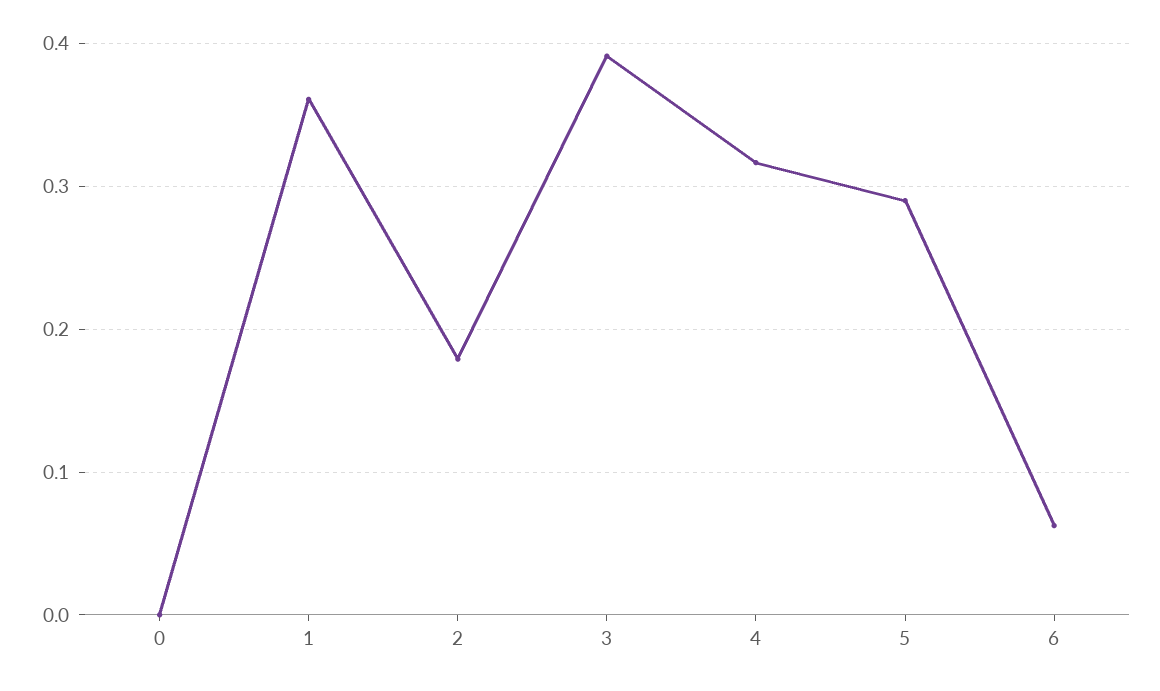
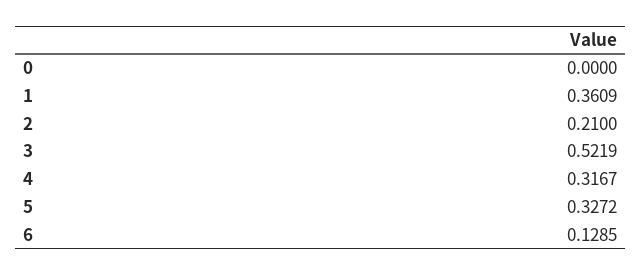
  {
    "0": 0,
    "1": 0.3609,
-   "2": 0.18,
+   "2": 0.21,
-   "3": 0.39,
+   "3": 0.5219,
    "4": 0.3167,
-   "5": 0.29,
+   "5": 0.3272,
-   "6": 0.06
+   "6": 0.1285
  }

